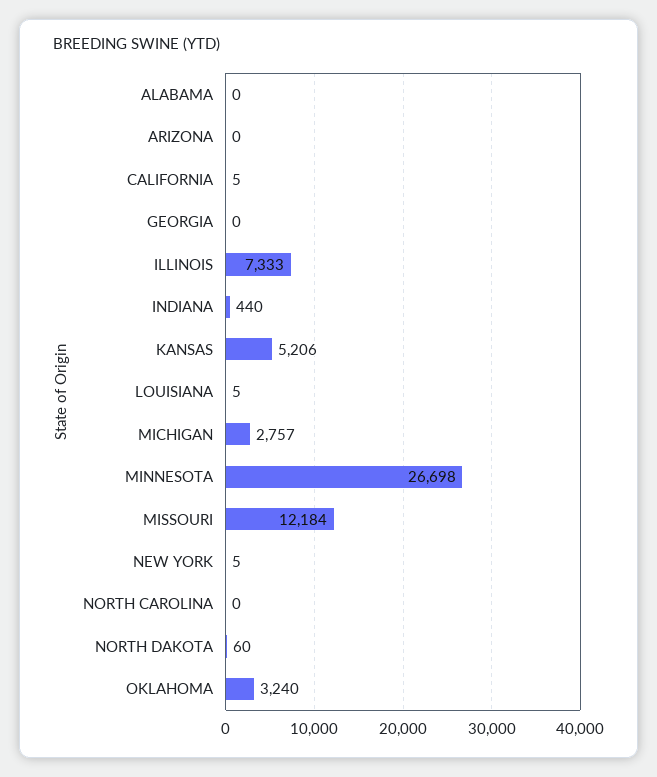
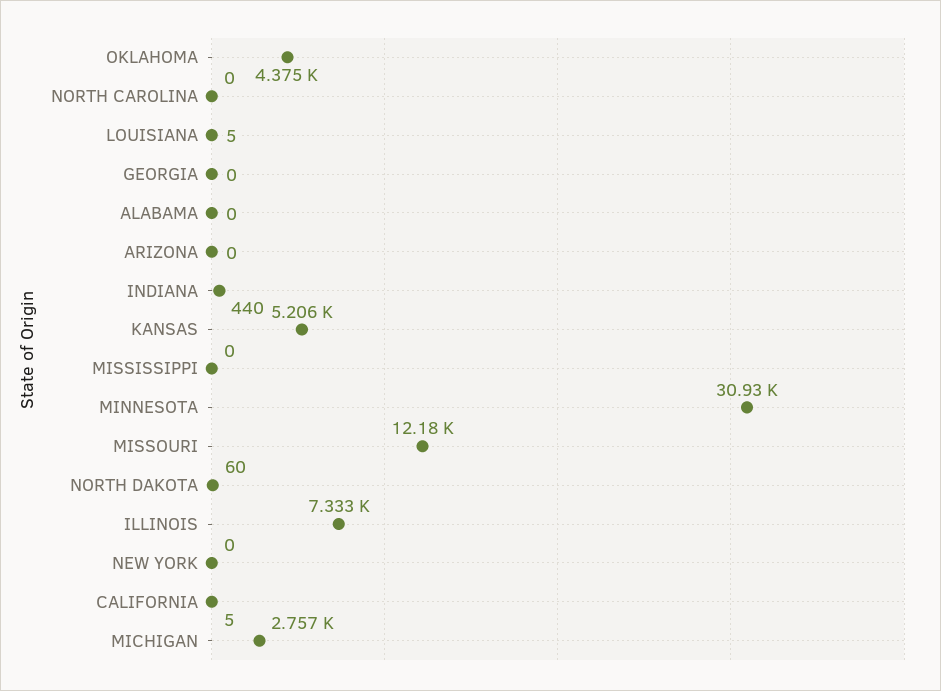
  {
    "ALABAMA": 0,
    "ARIZONA": 0,
    "CALIFORNIA": 5,
    "GEORGIA": 0,
    "ILLINOIS": 7333,
    "INDIANA": 440,
    "KANSAS": 5206,
    "LOUISIANA": 5,
    "MICHIGAN": 2757,
-   "MINNESOTA": 26698,
+   "MINNESOTA": 30930,
    "MISSOURI": 12184,
-   "NEW YORK": 5,
+   "NEW YORK": 0,
    "NORTH CAROLINA": 0,
    "NORTH DAKOTA": 60,
-   "OKLAHOMA": 3240
+   "OKLAHOMA": 4375,
+   "MISSISSIPPI": 0
  }

